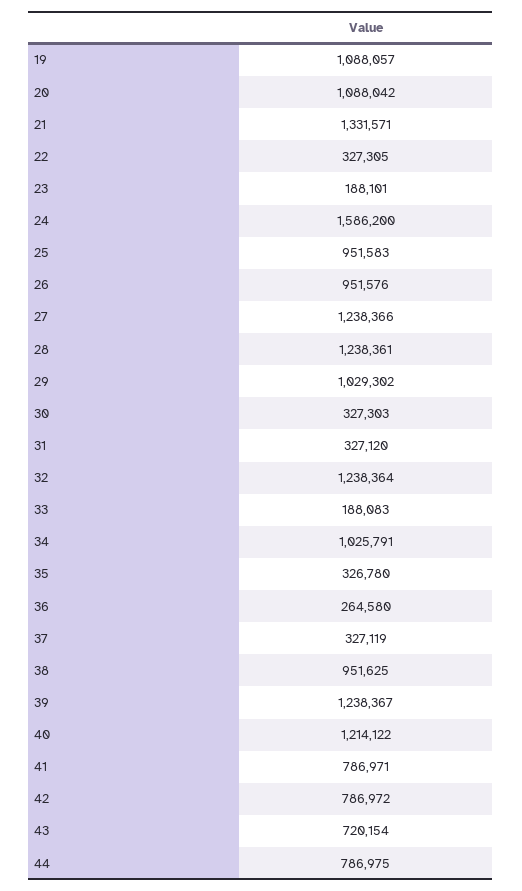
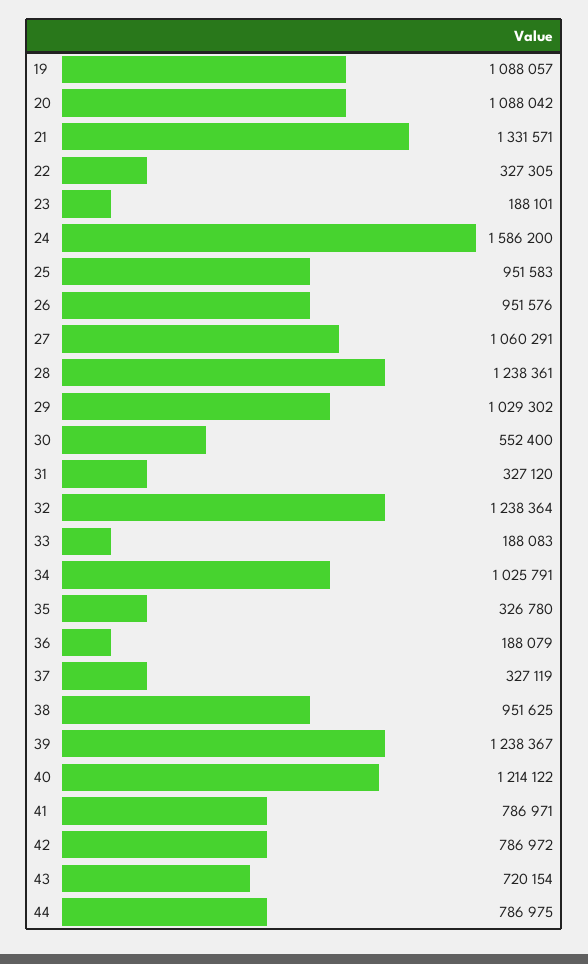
  {
    "19": 1088057,
    "20": 1088042,
    "21": 1331571,
    "22": 327305,
    "23": 188101,
    "24": 1586200,
    "25": 951583,
    "26": 951576,
-   "27": 1238366,
+   "27": 1060291,
    "28": 1238361,
    "29": 1029302,
-   "30": 327303,
+   "30": 552400,
    "31": 327120,
    "32": 1238364,
    "33": 188083,
    "34": 1025791,
    "35": 326780,
-   "36": 264580,
+   "36": 188079,
    "37": 327119,
    "38": 951625,
    "39": 1238367,
    "40": 1214122,
    "41": 786971,
    "42": 786972,
    "43": 720154,
    "44": 786975
  }

